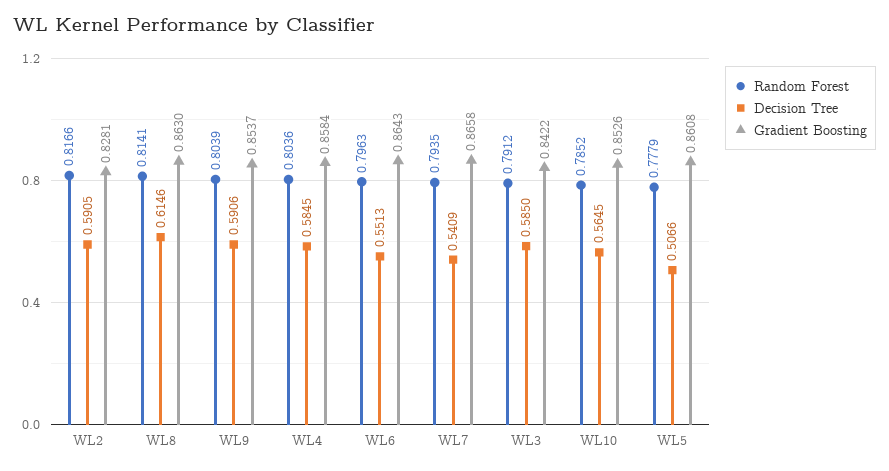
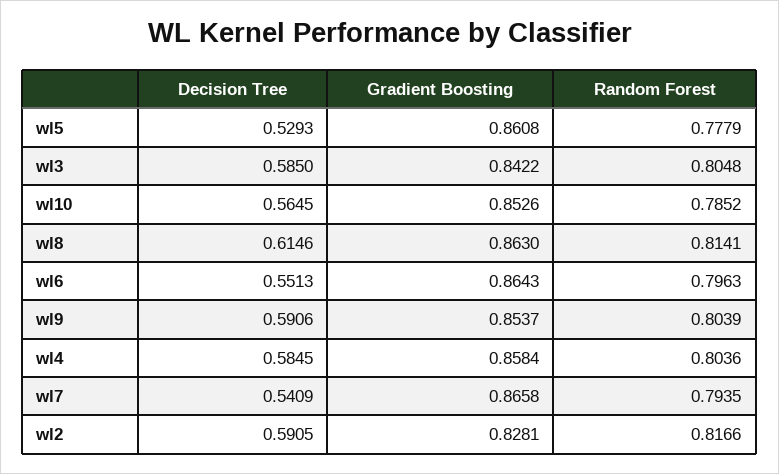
  {
    "Random Forest": {
      "WL2": 0.8166,
      "WL8": 0.8141,
      "WL9": 0.8039,
      "WL4": 0.8036,
      "WL6": 0.7963,
      "WL7": 0.7935,
-     "WL3": 0.7912,
+     "WL3": 0.8048,
      "WL10": 0.7852,
      "WL5": 0.7779
    },
    "Decision Tree": {
      "WL2": 0.5905,
      "WL8": 0.6146,
      "WL9": 0.5906,
      "WL4": 0.5845,
      "WL6": 0.5513,
      "WL7": 0.5409,
      "WL3": 0.585,
      "WL10": 0.5645,
-     "WL5": 0.5066
+     "WL5": 0.5293
    },
    "Gradient Boosting": {
      "WL2": 0.8281,
      "WL8": 0.863,
      "WL9": 0.8537,
      "WL4": 0.8584,
      "WL6": 0.8643,
      "WL7": 0.8658,
      "WL3": 0.8422,
      "WL10": 0.8526,
      "WL5": 0.8608
    }
  }

